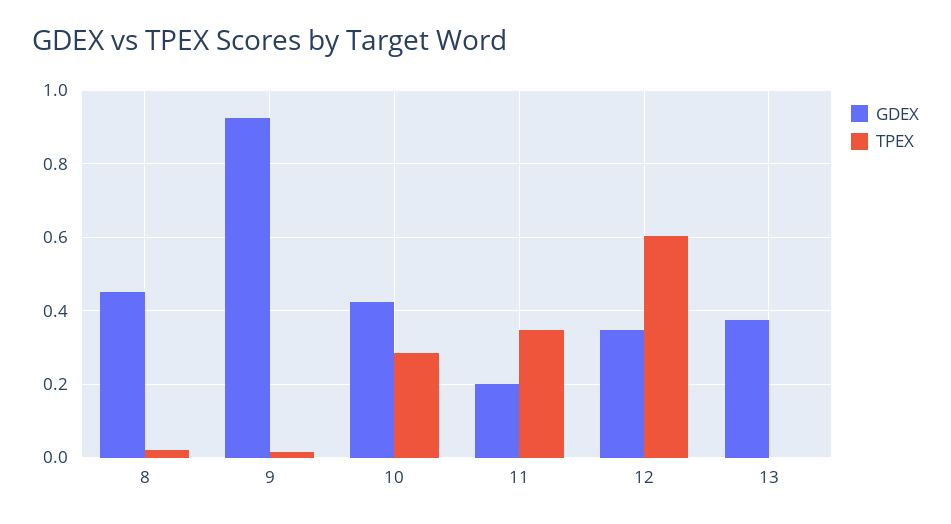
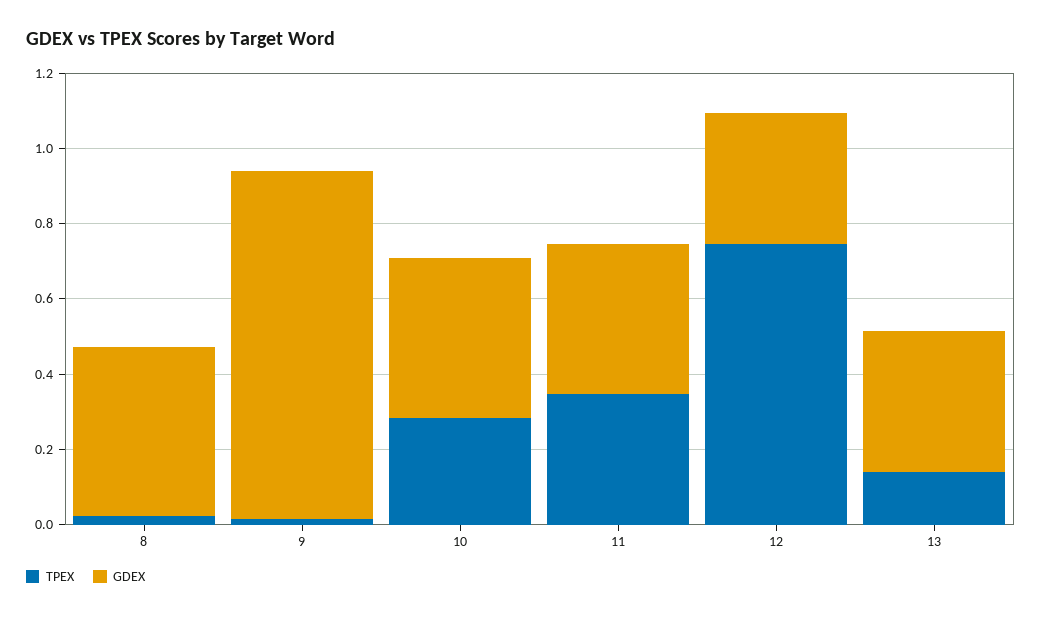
  {
    "GDEX": {
      "8": 0.46,
      "9": 0.92,
      "10": 0.42,
-     "11": 0.2,
+     "11": 0.4,
      "12": 0.34,
      "13": 0.38
    },
    "TPEX": {
      "8": 0.02,
      "9": 0.02,
      "10": 0.28,
      "11": 0.34,
-     "12": 0.6,
+     "12": 0.75,
-     "13": 0
+     "13": 0.15
    }
  }

